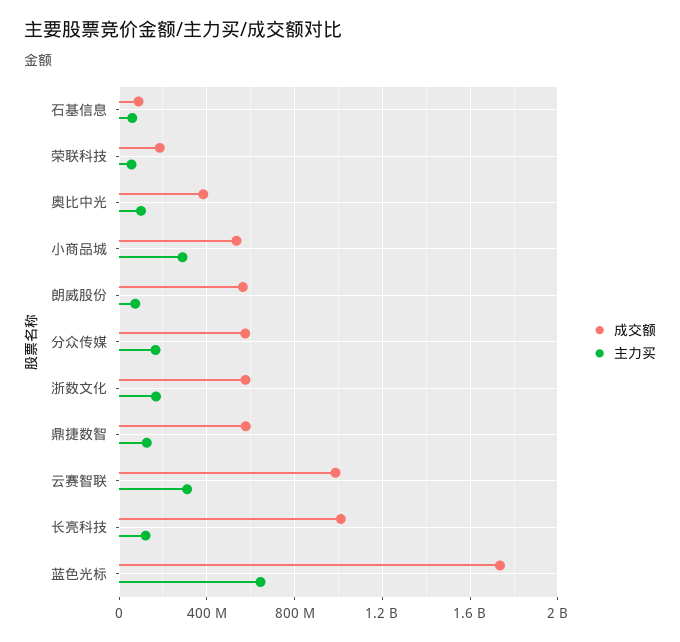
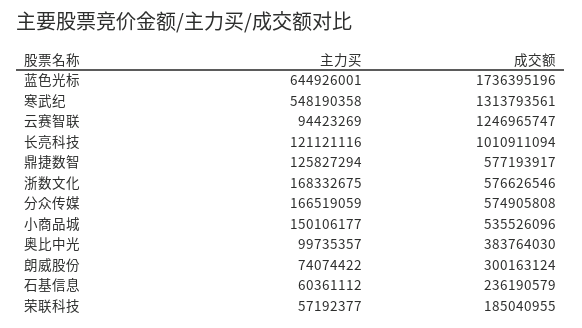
  {
    "成交额": {
-     "石基信息": 100000000,
+     "石基信息": 236190579,
      "荣联科技": 185040955,
      "奥比中光": 383764030,
      "小商品城": 535526096,
-     "朗威股份": 550000000,
+     "朗威股份": 300163124,
      "分众传媒": 574905808,
      "浙数文化": 576626546,
      "鼎捷数智": 577193917,
-     "云赛智联": 1000000000,
+     "云赛智联": 1246965747,
      "长亮科技": 1010911094,
-     "蓝色光标": 1736395196
+     "蓝色光标": 1736395196,
+     "寒武纪": 1313793561
    },
    "主力买": {
      "石基信息": 60361112,
      "荣联科技": 57192377,
      "奥比中光": 99735357,
-     "小商品城": 300000000,
+     "小商品城": 150106177,
      "朗威股份": 74074422,
      "分众传媒": 166519059,
      "浙数文化": 168332675,
      "鼎捷数智": 125827294,
-     "云赛智联": 300000000,
+     "云赛智联": 94423269,
      "长亮科技": 121121116,
-     "蓝色光标": 644926001
+     "蓝色光标": 644926001,
+     "寒武纪": 548190358
    }
  }

